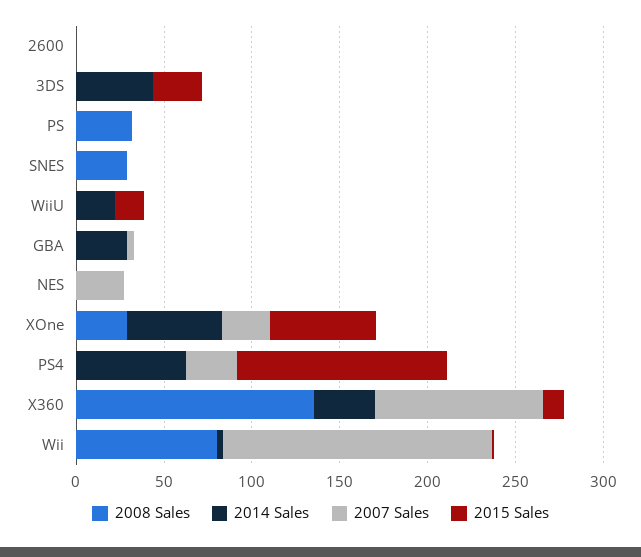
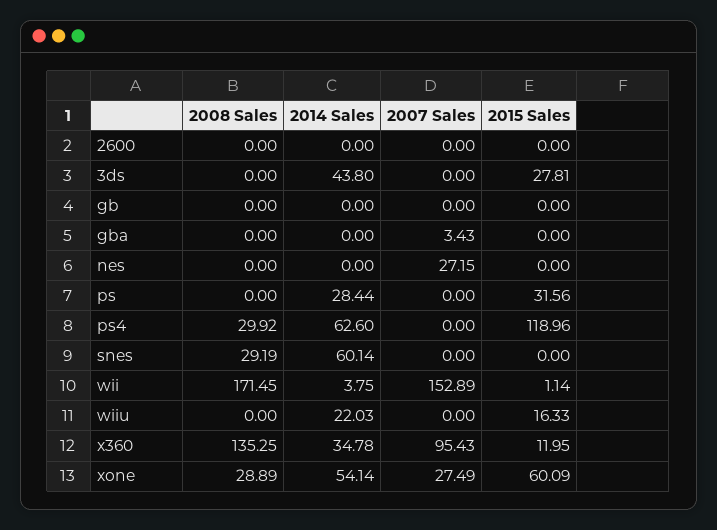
  {
    "2008 Sales": {
      "2600": 0,
      "3DS": 0,
-     "PS": 30,
+     "PS": 0,
      "SNES": 29.19,
      "WiiU": 0,
      "GBA": 0,
      "NES": 0,
      "XOne": 28.89,
-     "PS4": 0,
+     "PS4": 29.92,
      "X360": 135.25,
-     "Wii": 80
+     "Wii": 171.45,
+     "gb": 0
    },
    "2014 Sales": {
      "2600": 0,
      "3DS": 43.8,
-     "PS": 0,
+     "PS": 28.44,
-     "SNES": 0,
+     "SNES": 60.14,
      "WiiU": 22.03,
-     "GBA": 30,
+     "GBA": 0,
      "NES": 0,
      "XOne": 54.14,
      "PS4": 62.6,
      "X360": 34.78,
-     "Wii": 3.75
+     "Wii": 3.75,
+     "gb": 0
    },
    "2007 Sales": {
      "2600": 0,
      "3DS": 0,
      "PS": 0,
      "SNES": 0,
      "WiiU": 0,
      "GBA": 3.43,
      "NES": 27.15,
      "XOne": 27.49,
-     "PS4": 30,
+     "PS4": 0,
      "X360": 95.43,
-     "Wii": 152.89
+     "Wii": 152.89,
+     "gb": 0
    },
    "2015 Sales": {
      "2600": 0,
      "3DS": 27.81,
-     "PS": 0,
+     "PS": 31.56,
      "SNES": 0,
      "WiiU": 16.33,
      "GBA": 0,
      "NES": 0,
      "XOne": 60.09,
      "PS4": 118.96,
      "X360": 11.95,
-     "Wii": 1.14
+     "Wii": 1.14,
+     "gb": 0
    }
  }

